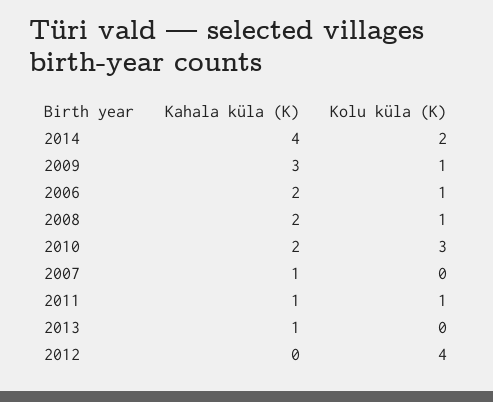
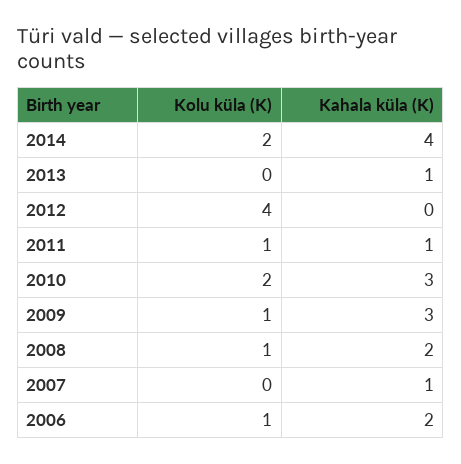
  {
    "Kahala küla (K)": {
      "2014": 4,
      "2009": 3,
      "2006": 2,
      "2008": 2,
-     "2010": 2,
+     "2010": 3,
      "2007": 1,
      "2011": 1,
      "2013": 1,
      "2012": 0
    },
    "Kolu küla (K)": {
      "2014": 2,
      "2009": 1,
      "2006": 1,
      "2008": 1,
-     "2010": 3,
+     "2010": 2,
      "2007": 0,
      "2011": 1,
      "2013": 0,
      "2012": 4
    }
  }

